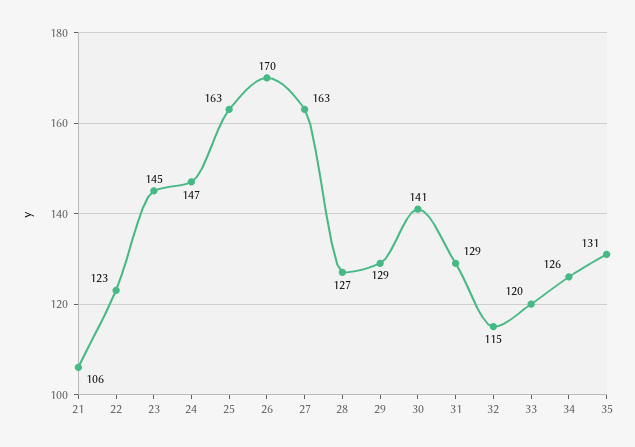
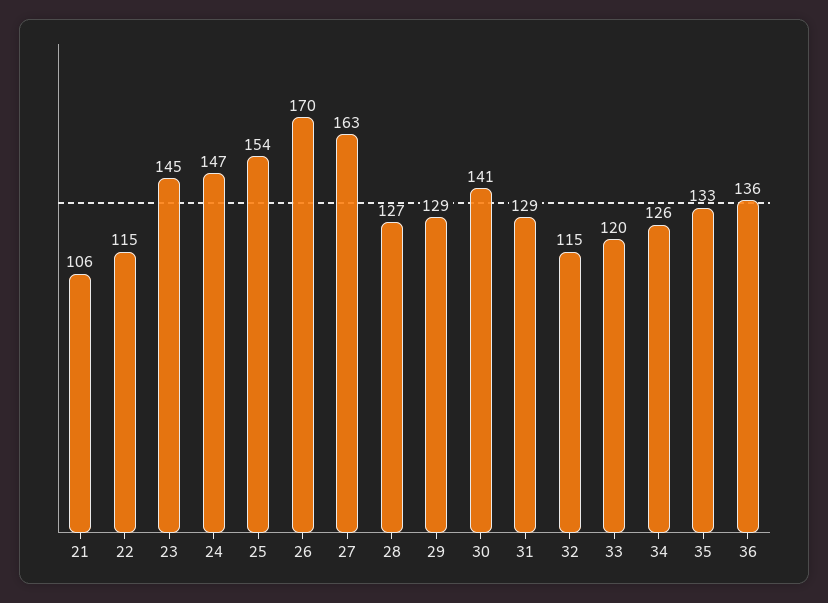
  {
    "21": 106,
-   "22": 123,
+   "22": 115,
    "23": 145,
    "24": 147,
-   "25": 163,
+   "25": 154,
    "26": 170,
    "27": 163,
    "28": 127,
    "29": 129,
    "30": 141,
    "31": 129,
    "32": 115,
    "33": 120,
    "34": 126,
-   "35": 131
+   "35": 133,
+   "36": 136
  }

